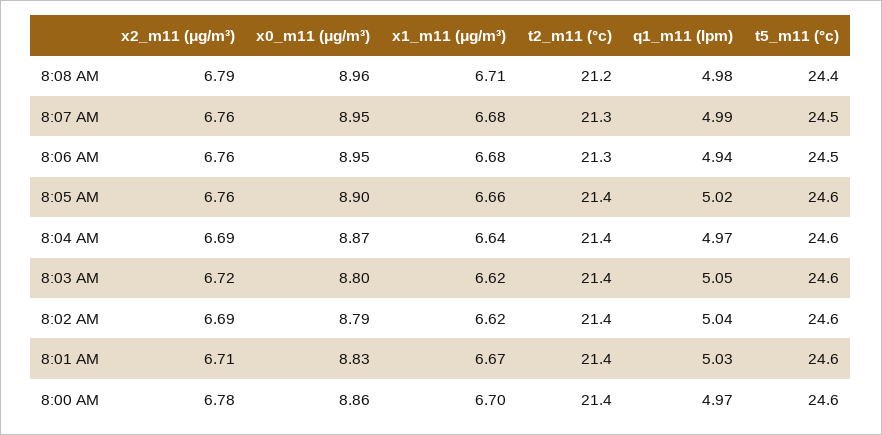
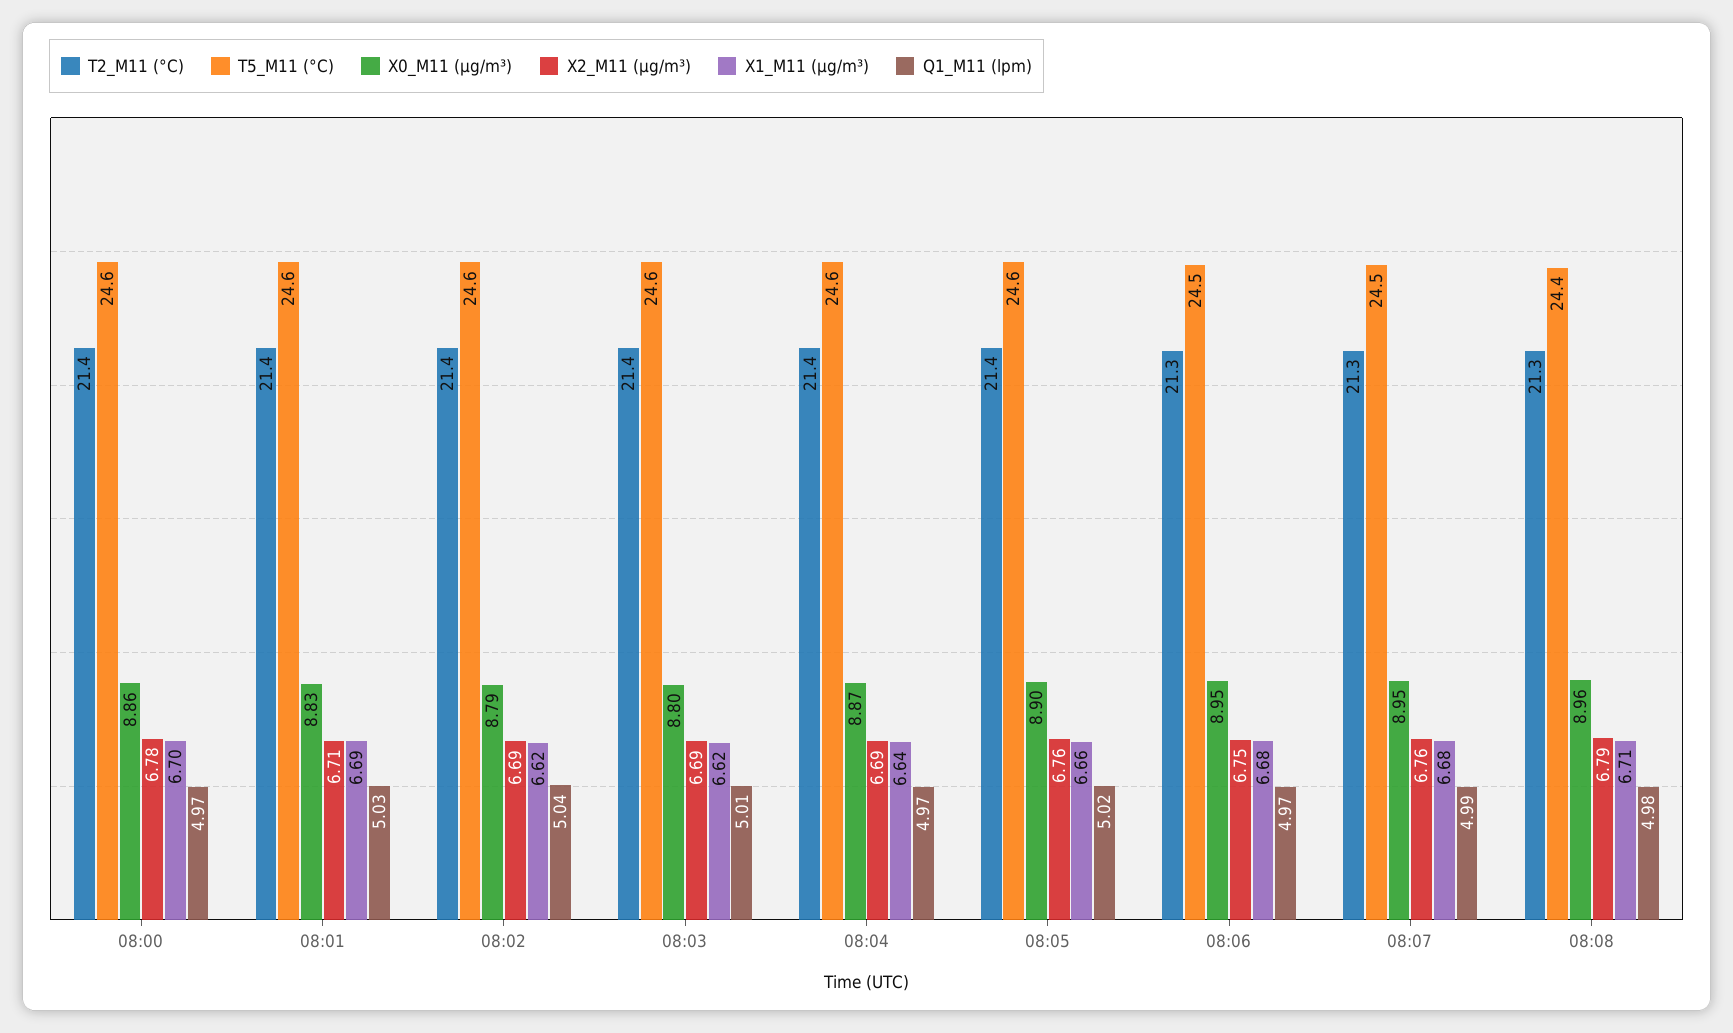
  {
    "x2_m11 (μg/m³)": {
      "8:08 AM": 6.79,
      "8:07 AM": 6.76,
-     "8:06 AM": 6.76,
+     "8:06 AM": 6.75,
      "8:05 AM": 6.76,
      "8:04 AM": 6.69,
-     "8:03 AM": 6.72,
+     "8:03 AM": 6.69,
      "8:02 AM": 6.69,
      "8:01 AM": 6.71,
      "8:00 AM": 6.78
    },
    "x0_m11 (μg/m³)": {
      "8:08 AM": 8.96,
      "8:07 AM": 8.95,
      "8:06 AM": 8.95,
      "8:05 AM": 8.9,
      "8:04 AM": 8.87,
      "8:03 AM": 8.8,
      "8:02 AM": 8.79,
      "8:01 AM": 8.83,
      "8:00 AM": 8.86
    },
    "x1_m11 (μg/m³)": {
      "8:08 AM": 6.71,
      "8:07 AM": 6.68,
      "8:06 AM": 6.68,
      "8:05 AM": 6.66,
      "8:04 AM": 6.64,
      "8:03 AM": 6.62,
      "8:02 AM": 6.62,
-     "8:01 AM": 6.67,
+     "8:01 AM": 6.69,
      "8:00 AM": 6.7
    },
    "t2_m11 (°c)": {
-     "8:08 AM": 21.2,
+     "8:08 AM": 21.3,
      "8:07 AM": 21.3,
      "8:06 AM": 21.3,
      "8:05 AM": 21.4,
      "8:04 AM": 21.4,
      "8:03 AM": 21.4,
      "8:02 AM": 21.4,
      "8:01 AM": 21.4,
      "8:00 AM": 21.4
    },
    "q1_m11 (lpm)": {
      "8:08 AM": 4.98,
      "8:07 AM": 4.99,
-     "8:06 AM": 4.94,
+     "8:06 AM": 4.97,
      "8:05 AM": 5.02,
      "8:04 AM": 4.97,
-     "8:03 AM": 5.05,
+     "8:03 AM": 5.01,
      "8:02 AM": 5.04,
      "8:01 AM": 5.03,
      "8:00 AM": 4.97
    },
    "t5_m11 (°c)": {
      "8:08 AM": 24.4,
      "8:07 AM": 24.5,
      "8:06 AM": 24.5,
      "8:05 AM": 24.6,
      "8:04 AM": 24.6,
      "8:03 AM": 24.6,
      "8:02 AM": 24.6,
      "8:01 AM": 24.6,
      "8:00 AM": 24.6
    }
  }

